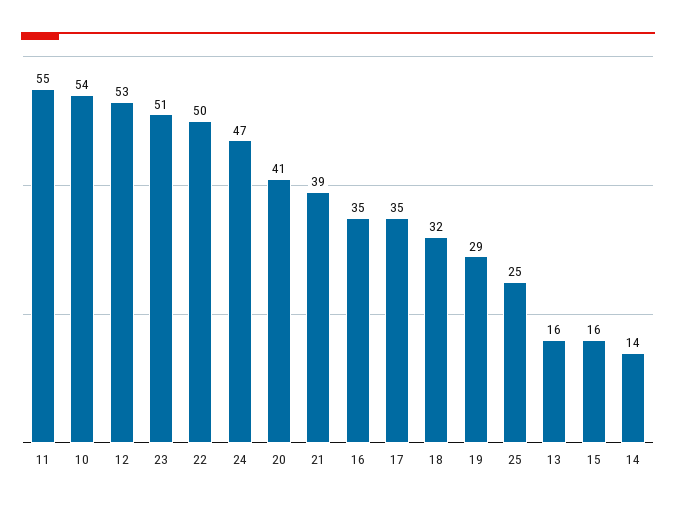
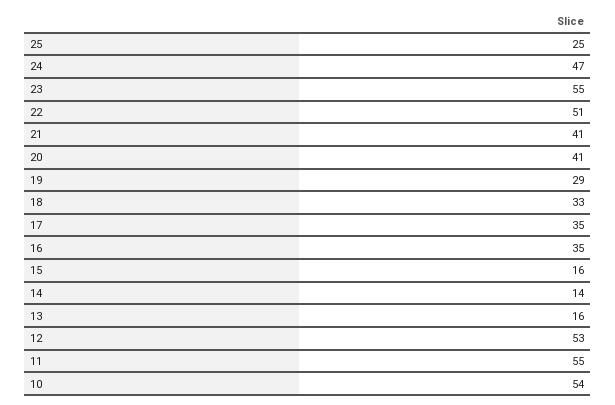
  {
    "11": 55,
    "10": 54,
    "12": 53,
-   "23": 51,
+   "23": 55,
-   "22": 50,
+   "22": 51,
    "24": 47,
    "20": 41,
-   "21": 39,
+   "21": 41,
    "16": 35,
    "17": 35,
-   "18": 32,
+   "18": 33,
    "19": 29,
    "25": 25,
    "13": 16,
    "15": 16,
    "14": 14
  }

